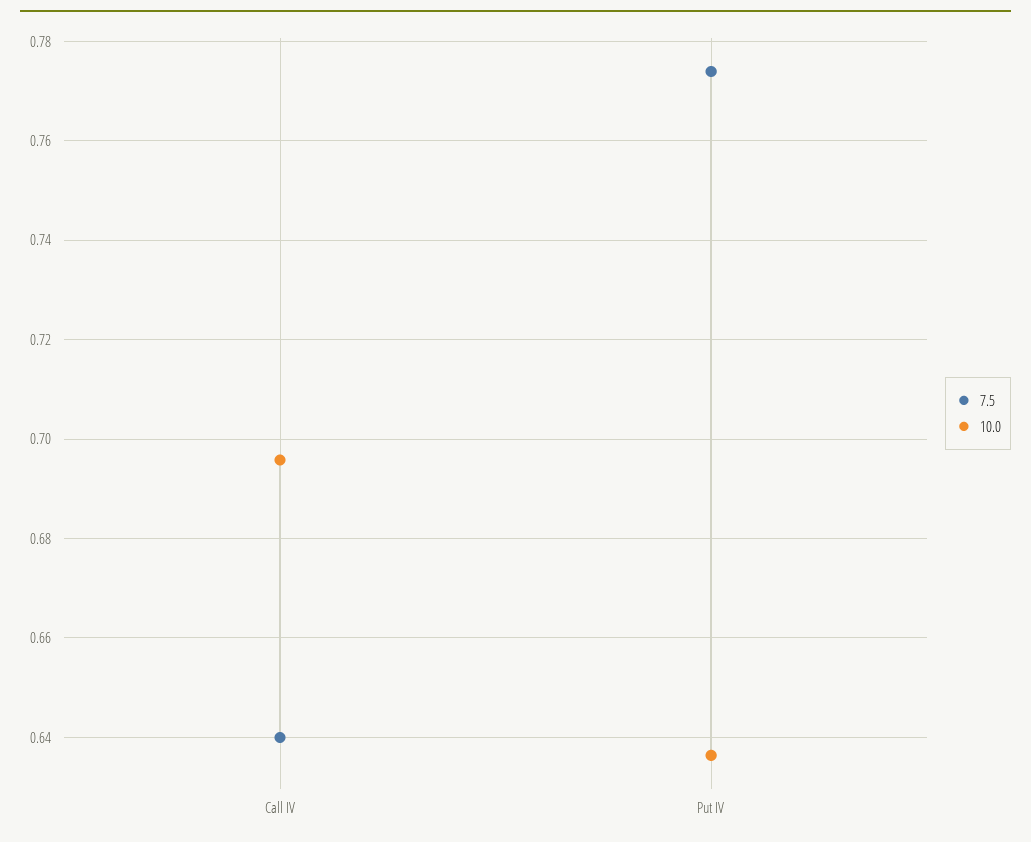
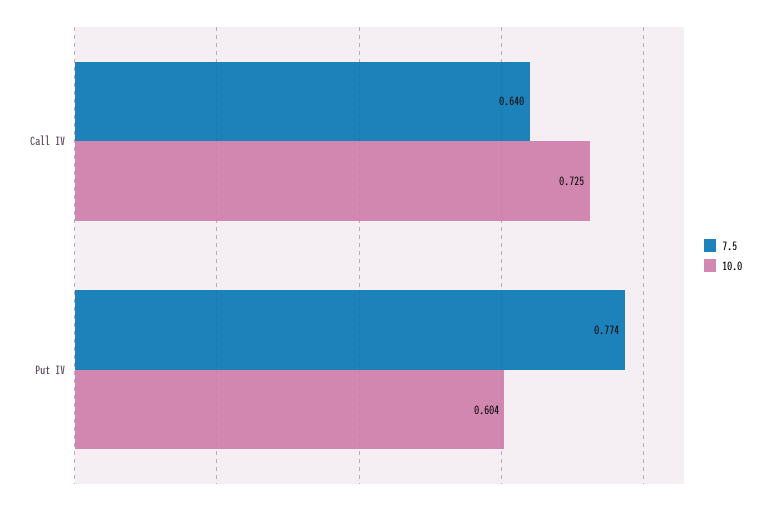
  {
    "7.5": {
      "Call IV": 0.64,
      "Put IV": 0.774
    },
    "10.0": {
-     "Call IV": 0.696,
+     "Call IV": 0.725,
-     "Put IV": 0.636
+     "Put IV": 0.604
    }
  }

